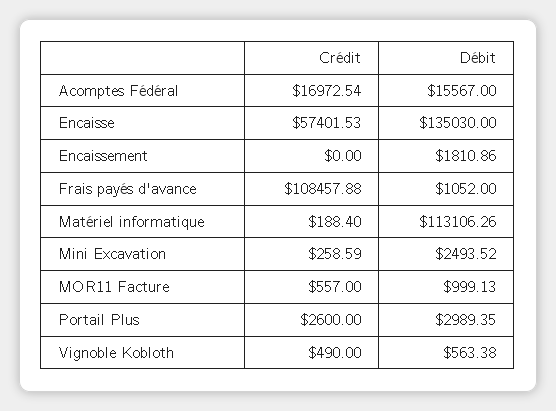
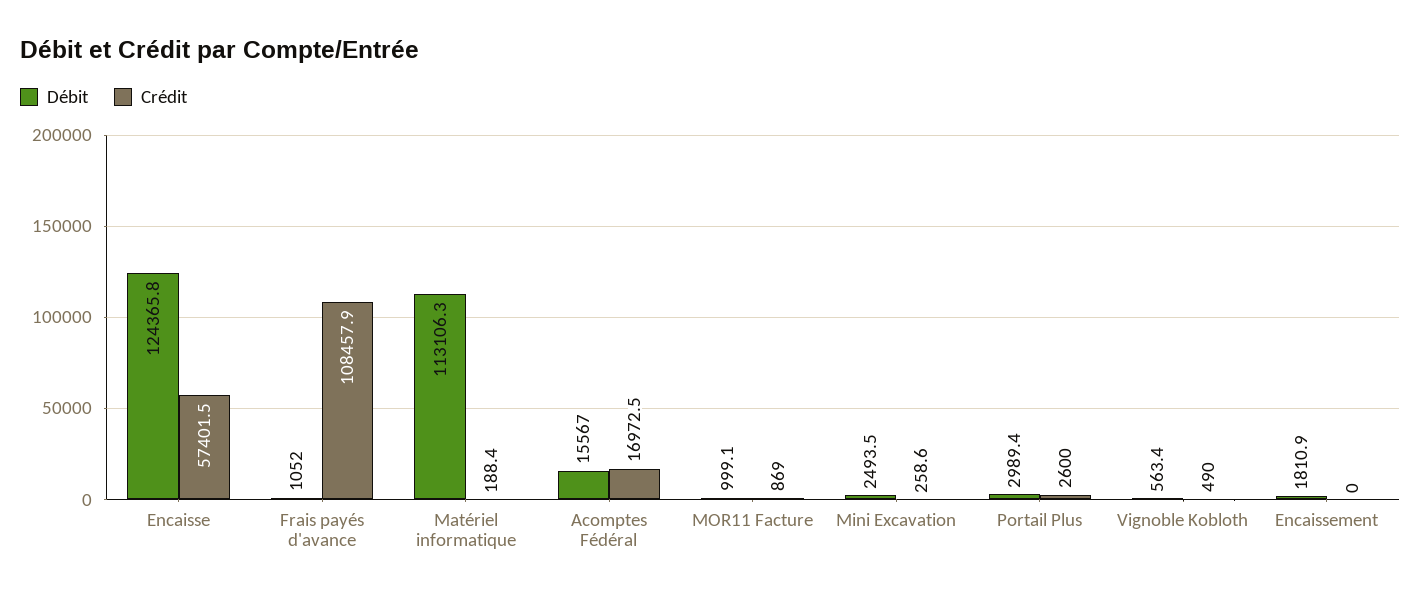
  {
    "Crédit": {
      "Acomptes Fédéral": 16972.54,
      "Encaisse": 57401.53,
      "Encaissement": 0,
      "Frais payés d'avance": 108457.88,
      "Matériel informatique": 188.4,
      "Mini Excavation": 258.59,
-     "MOR11 Facture": 557,
+     "MOR11 Facture": 869,
      "Portail Plus": 2600,
      "Vignoble Kobloth": 490
    },
    "Débit": {
      "Acomptes Fédéral": 15567,
-     "Encaisse": 135030,
+     "Encaisse": 124365.8,
      "Encaissement": 1810.86,
      "Frais payés d'avance": 1052,
      "Matériel informatique": 113106.26,
      "Mini Excavation": 2493.52,
      "MOR11 Facture": 999.13,
      "Portail Plus": 2989.35,
      "Vignoble Kobloth": 563.38
    }
  }

